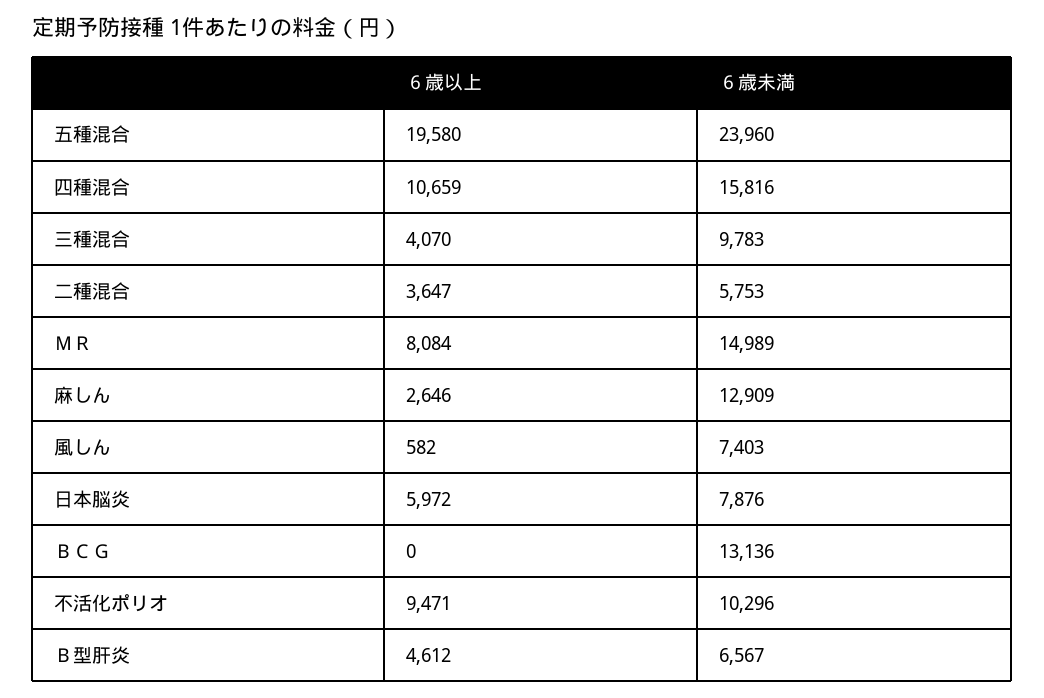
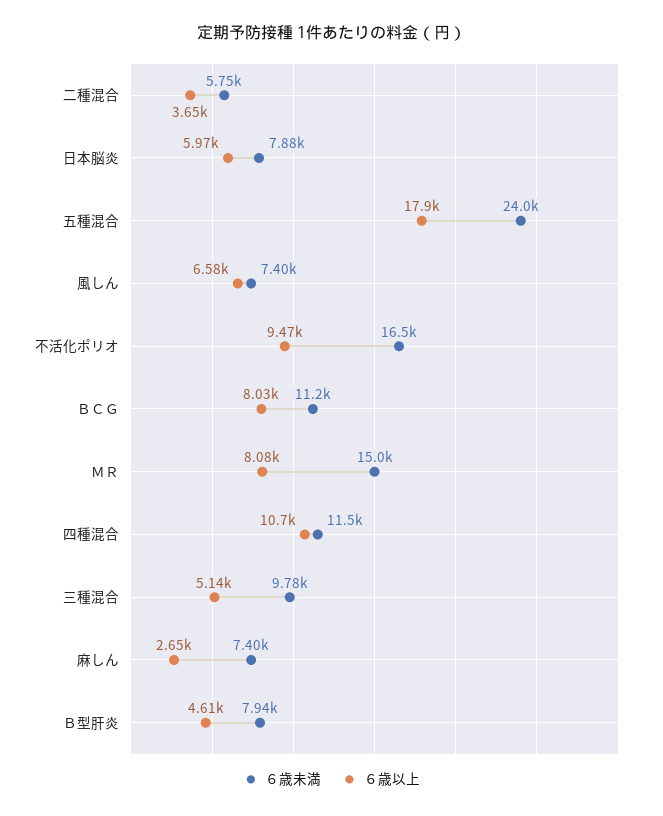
  {
    "６歳以上": {
-     "五種混合": 19580,
+     "五種混合": 17900,
      "四種混合": 10659,
-     "三種混合": 4070,
+     "三種混合": 5140,
      "二種混合": 3647,
      "ＭＲ": 8084,
      "麻しん": 2646,
-     "風しん": 582,
+     "風しん": 6580,
      "日本脳炎": 5972,
-     "ＢＣＧ": 0,
+     "ＢＣＧ": 8030,
      "不活化ポリオ": 9471,
      "Ｂ型肝炎": 4612
    },
    "６歳未満": {
      "五種混合": 23960,
-     "四種混合": 15816,
+     "四種混合": 11500,
      "三種混合": 9783,
      "二種混合": 5753,
      "ＭＲ": 14989,
-     "麻しん": 12909,
+     "麻しん": 7400,
      "風しん": 7403,
      "日本脳炎": 7876,
-     "ＢＣＧ": 13136,
+     "ＢＣＧ": 11200,
-     "不活化ポリオ": 10296,
+     "不活化ポリオ": 16500,
-     "Ｂ型肝炎": 6567
+     "Ｂ型肝炎": 7940
    }
  }

